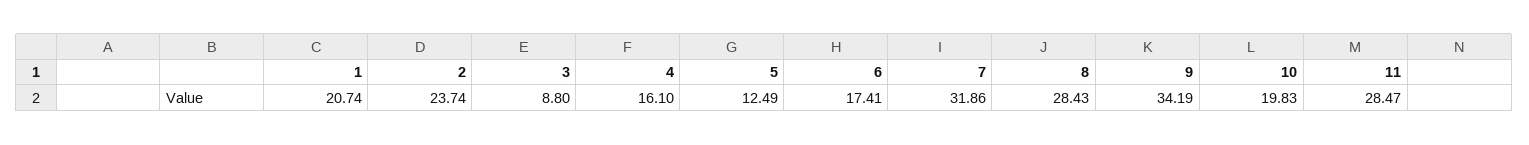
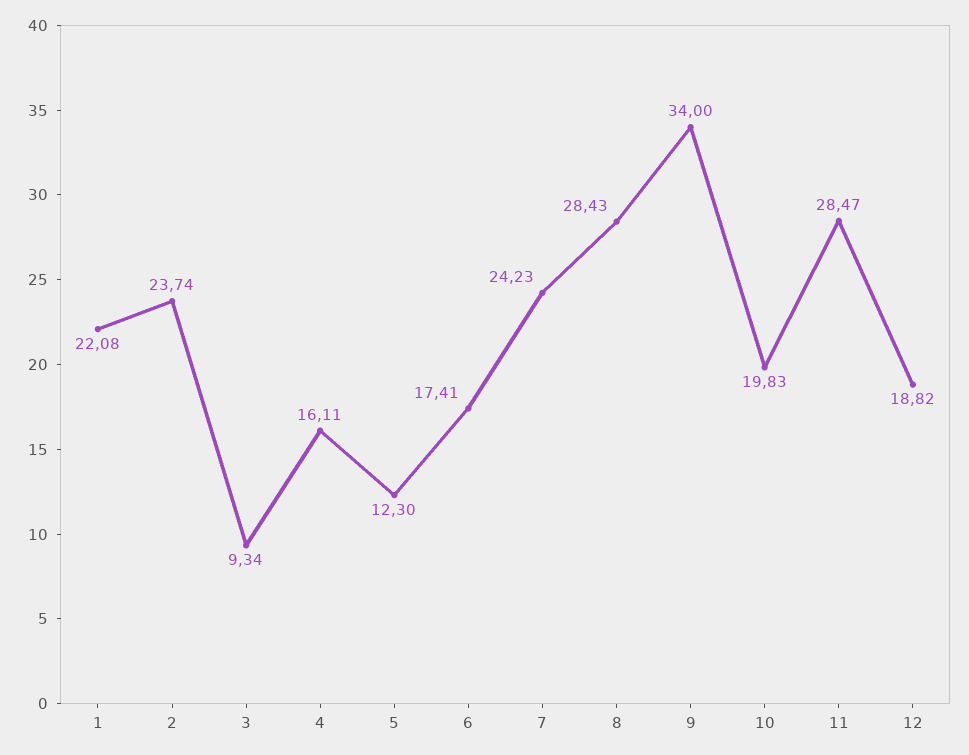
  {
-   "1": 20.74,
+   "1": 22.08,
    "2": 23.74,
-   "3": 8.8,
+   "3": 9.34,
-   "4": 16.1,
+   "4": 16.11,
-   "5": 12.49,
+   "5": 12.3,
    "6": 17.41,
-   "7": 31.86,
+   "7": 24.23,
    "8": 28.43,
-   "9": 34.19,
+   "9": 34,
    "10": 19.83,
-   "11": 28.47
+   "11": 28.47,
+   "12": 18.82
  }

